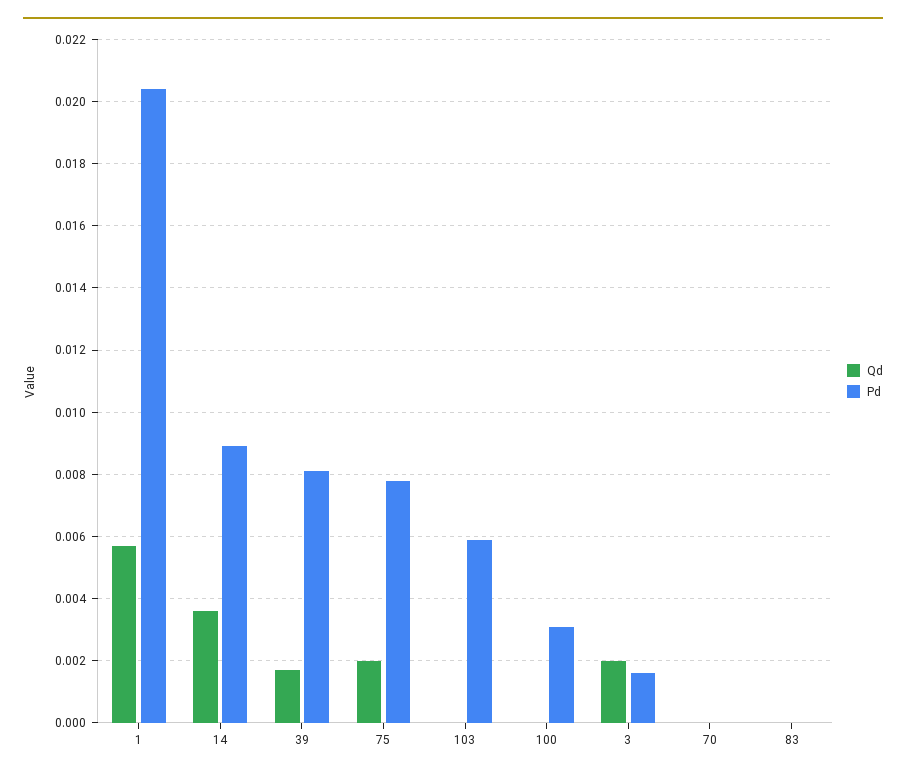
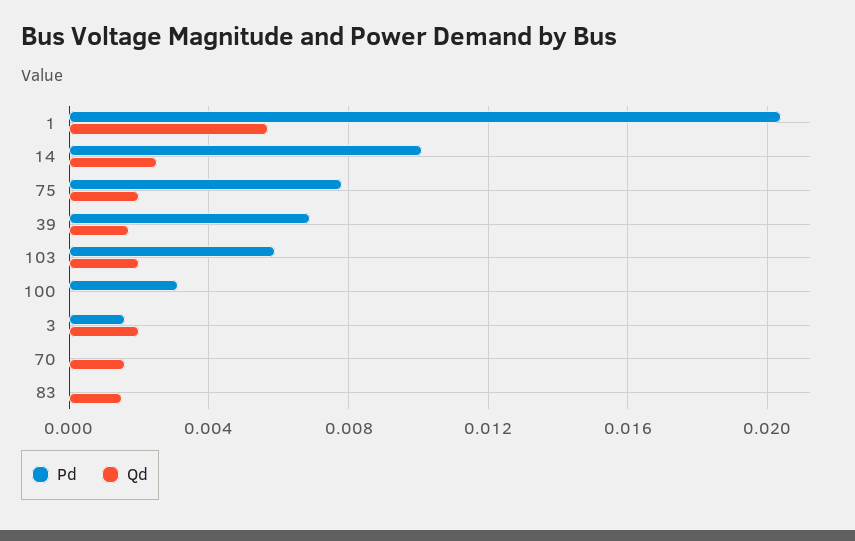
  {
    "Qd": {
      "1": 0.0055,
-     "14": 0.0035,
+     "14": 0.0025,
      "39": 0.0015,
      "75": 0.002,
-     "103": 0,
+     "103": 0.002,
      "100": 0,
      "3": 0.002,
-     "70": 0,
+     "70": 0.0015,
-     "83": 0
+     "83": 0.0015
    },
    "Pd": {
      "1": 0.0205,
-     "14": 0.009,
+     "14": 0.01,
-     "39": 0.008,
+     "39": 0.007,
      "75": 0.008,
      "103": 0.006,
      "100": 0.003,
      "3": 0.0015,
      "70": 0,
      "83": 0
    }
  }

